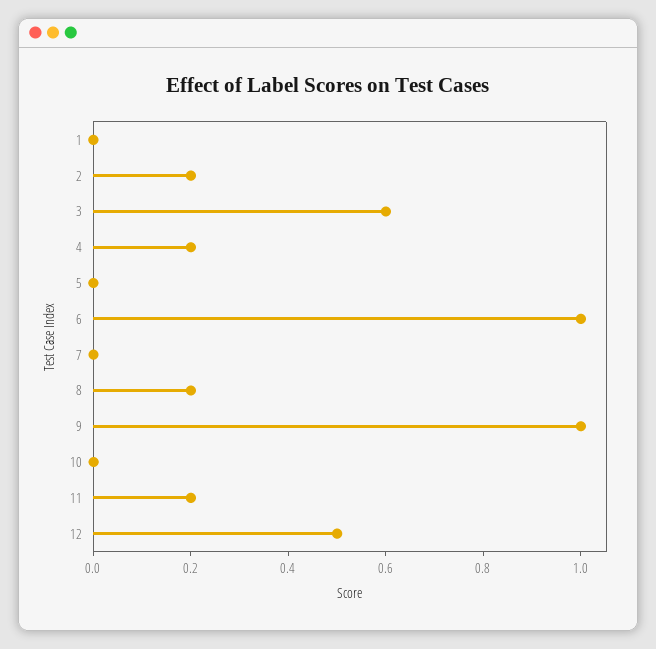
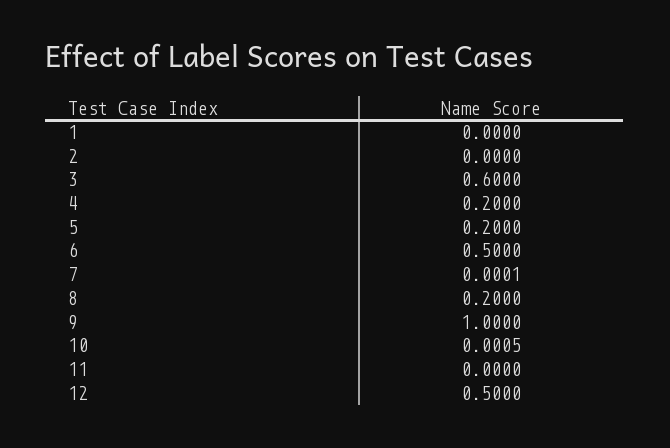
  {
    "1": 0,
-   "2": 0.2,
+   "2": 0,
    "3": 0.6,
    "4": 0.2,
-   "5": 0,
+   "5": 0.2,
-   "6": 1,
+   "6": 0.5,
    "7": 0.0001,
    "8": 0.2,
    "9": 1,
    "10": 0.0005,
-   "11": 0.2,
+   "11": 0,
    "12": 0.5
  }

